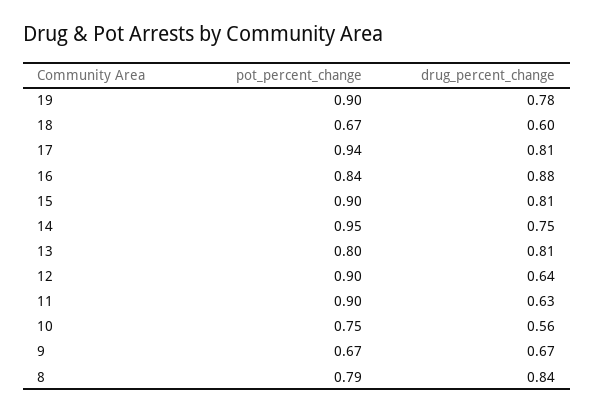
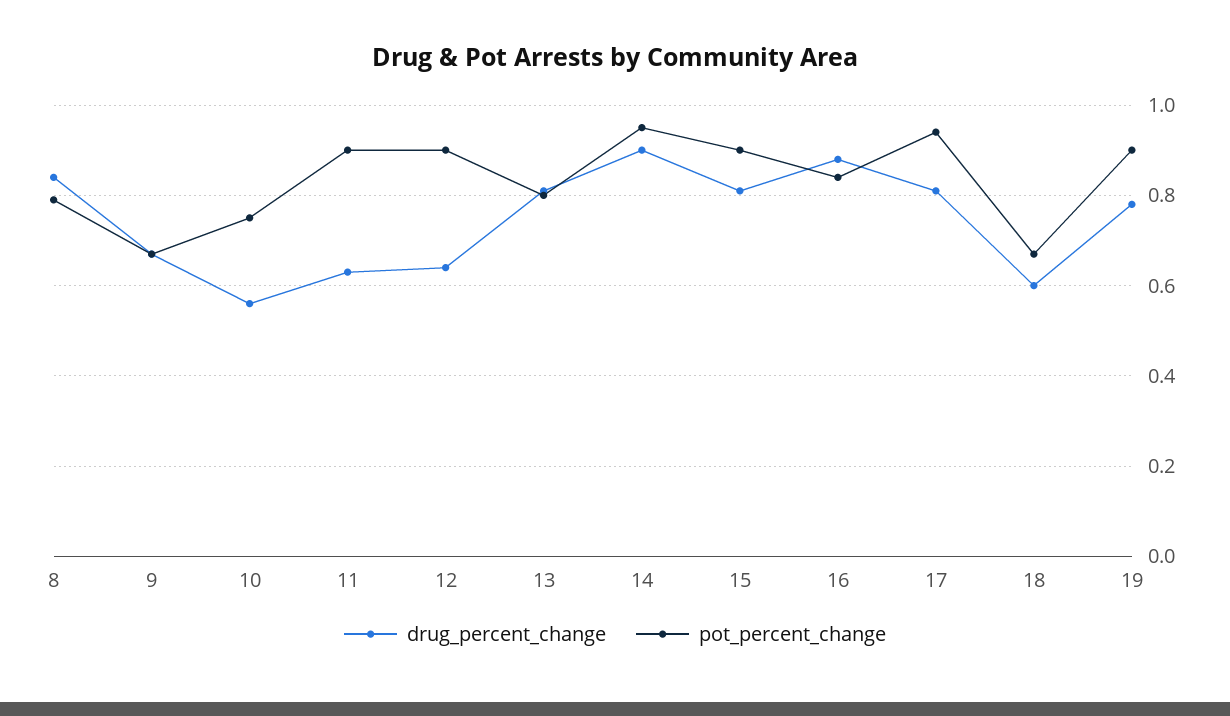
  {
    "pot_percent_change": {
      "19": 0.9,
      "18": 0.67,
      "17": 0.94,
      "16": 0.84,
      "15": 0.9,
      "14": 0.95,
      "13": 0.8,
      "12": 0.9,
      "11": 0.9,
      "10": 0.75,
      "9": 0.67,
      "8": 0.79
    },
    "drug_percent_change": {
      "19": 0.78,
      "18": 0.6,
      "17": 0.81,
      "16": 0.88,
      "15": 0.81,
-     "14": 0.75,
+     "14": 0.9,
      "13": 0.81,
      "12": 0.64,
      "11": 0.63,
      "10": 0.56,
      "9": 0.67,
      "8": 0.84
    }
  }

